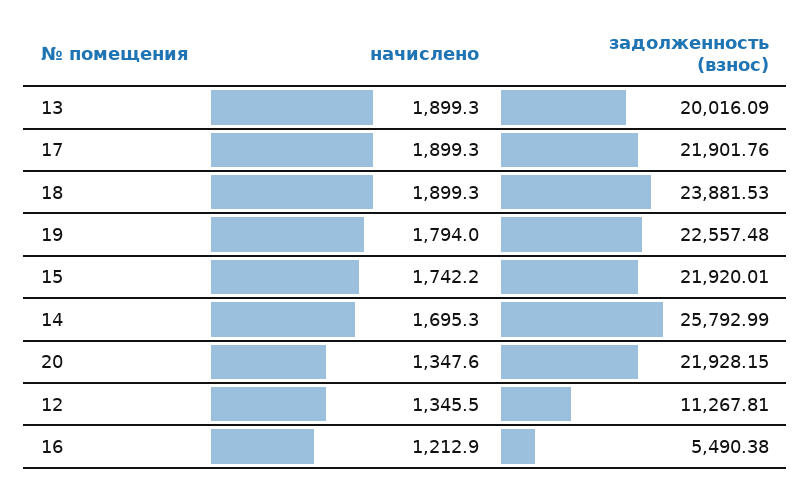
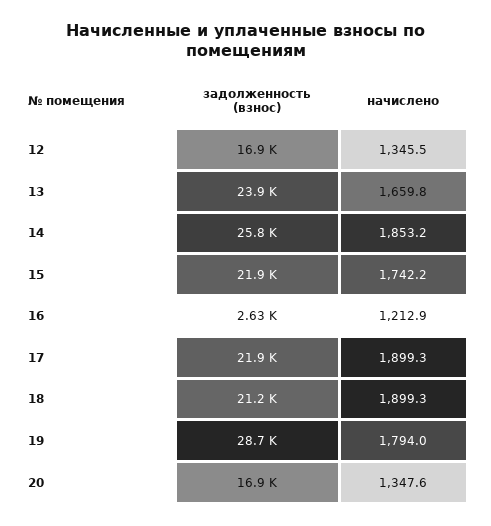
  {
    "начислено": {
-     "13": 1899.3,
+     "13": 1659.8,
      "17": 1899.3,
      "18": 1899.3,
      "19": 1794,
      "15": 1742.2,
-     "14": 1695.3,
+     "14": 1853.2,
      "20": 1347.6,
      "12": 1345.5,
      "16": 1212.9
    },
    "задолженность (взнос)": {
-     "13": 20016.09,
+     "13": 23900,
      "17": 21901.76,
-     "18": 23881.53,
+     "18": 21200,
-     "19": 22557.48,
+     "19": 28700,
      "15": 21920.01,
      "14": 25792.99,
-     "20": 21928.15,
+     "20": 16900,
-     "12": 11267.81,
+     "12": 16900,
-     "16": 5490.38
+     "16": 2630
    }
  }

